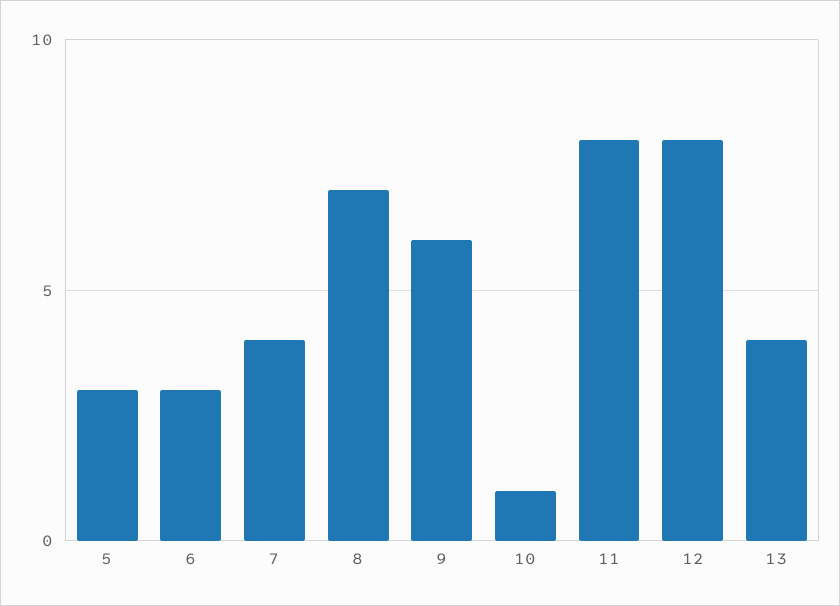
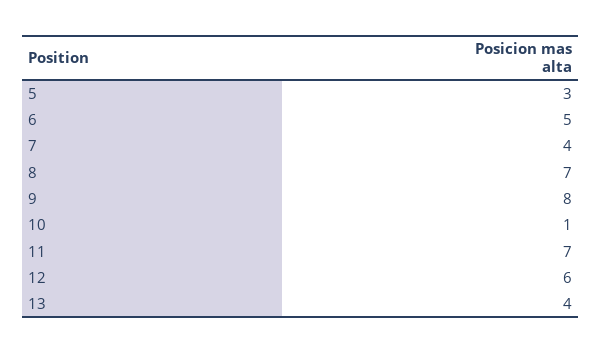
  {
    "5": 3,
-   "6": 3,
+   "6": 5,
    "7": 4,
    "8": 7,
-   "9": 6,
+   "9": 8,
    "10": 1,
-   "11": 8,
+   "11": 7,
-   "12": 8,
+   "12": 6,
    "13": 4
  }

